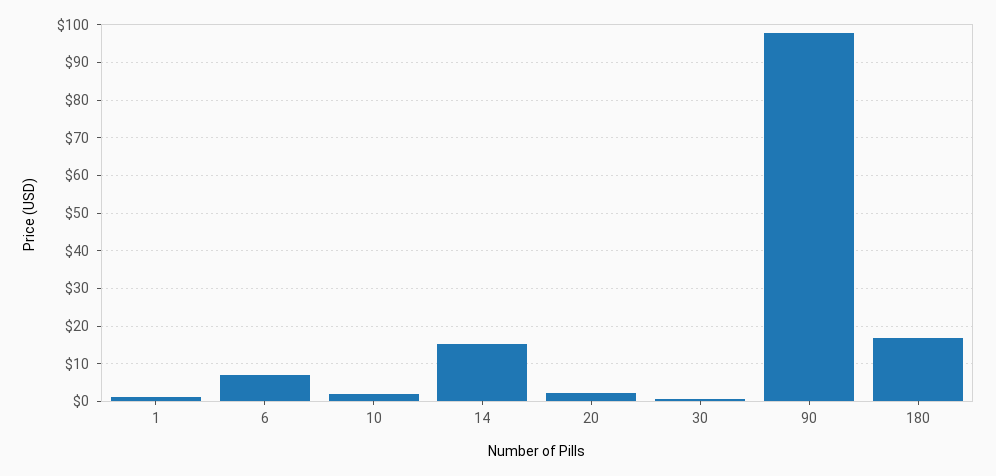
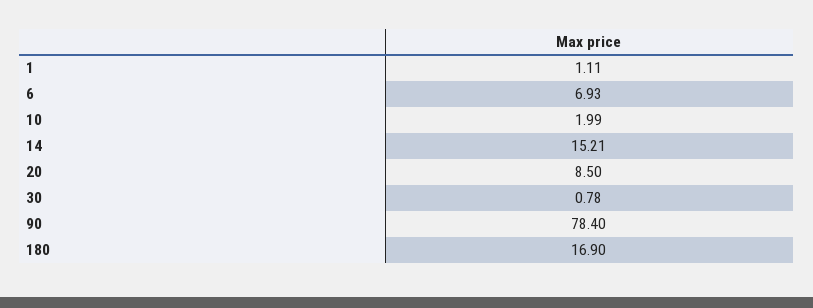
  {
    "1": 1.11,
    "6": 6.93,
    "10": 1.99,
    "14": 15.21,
-   "20": 2,
+   "20": 8.5,
    "30": 0.78,
-   "90": 98,
+   "90": 78.4,
    "180": 16.9
  }

